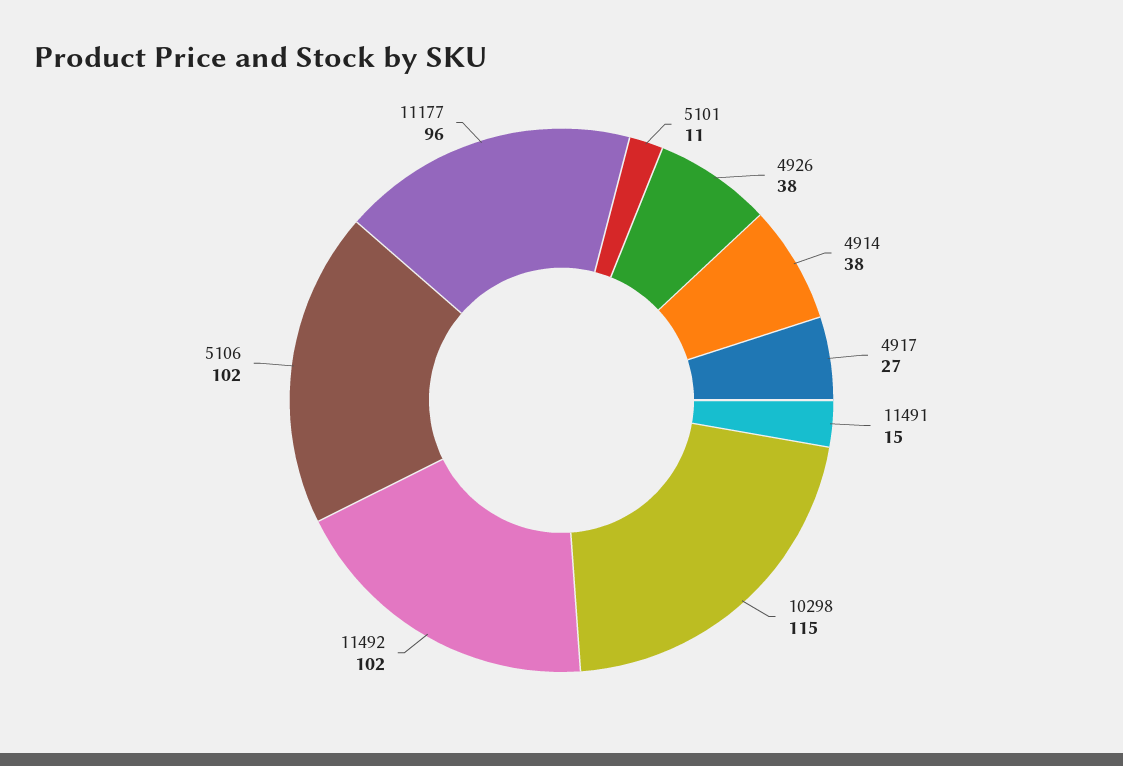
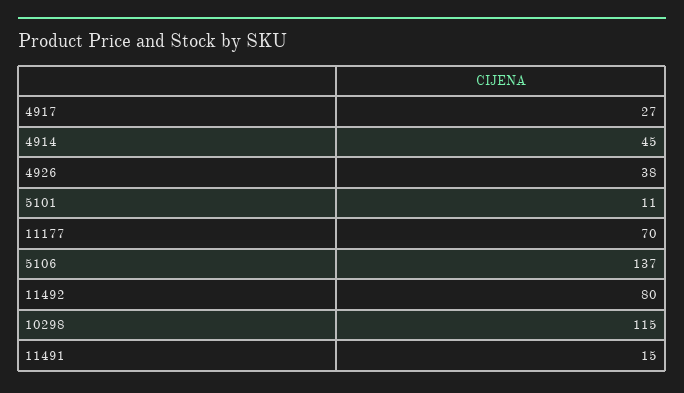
  {
    "5101": 11,
    "4926": 38,
-   "4914": 38,
+   "4914": 45,
    "4917": 27,
    "11491": 15,
    "10298": 115,
-   "11492": 102,
+   "11492": 80,
-   "5106": 102,
+   "5106": 137,
-   "11177": 96
+   "11177": 70
  }

